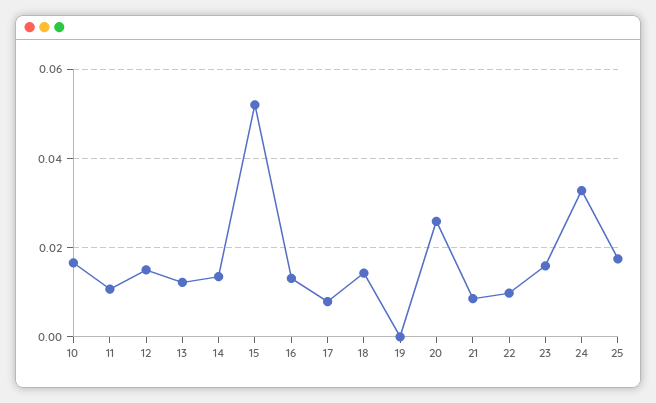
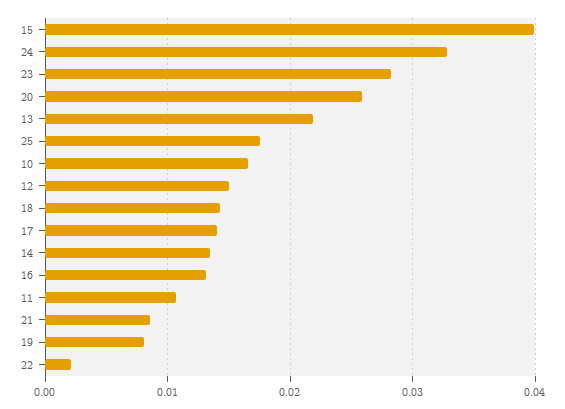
  {
    "10": 0.017,
    "11": 0.011,
    "12": 0.015,
-   "13": 0.012,
+   "13": 0.022,
    "14": 0.014,
-   "15": 0.052,
+   "15": 0.04,
    "16": 0.013,
-   "17": 0.008,
+   "17": 0.014,
    "18": 0.014,
-   "19": 0,
+   "19": 0.008,
    "20": 0.026,
    "21": 0.009,
-   "22": 0.01,
+   "22": 0.002,
-   "23": 0.016,
+   "23": 0.028,
    "24": 0.033,
    "25": 0.018
  }

